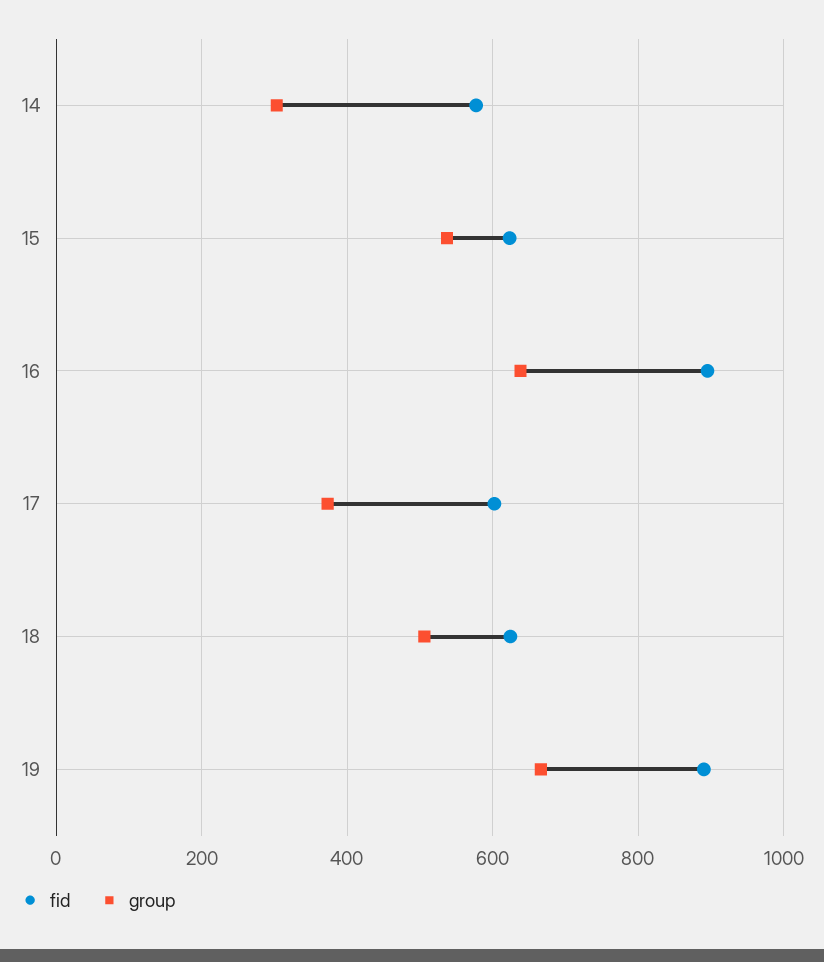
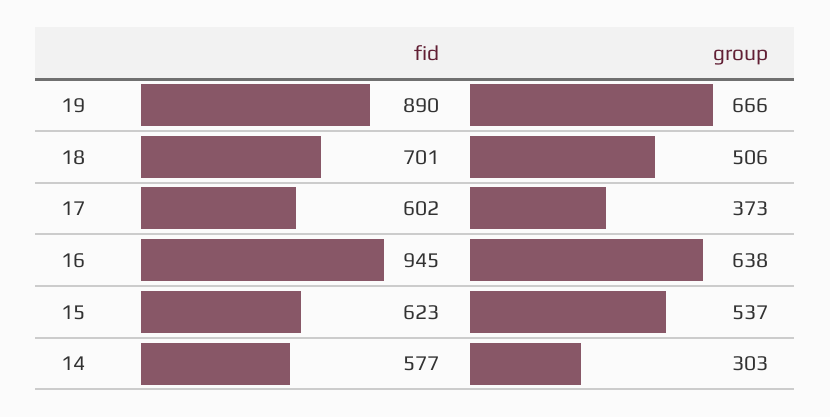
  {
    "fid": {
      "14": 577,
      "15": 623,
-     "16": 900,
+     "16": 945,
      "17": 602,
-     "18": 620,
+     "18": 701,
      "19": 890
    },
    "group": {
      "14": 303,
      "15": 537,
      "16": 638,
      "17": 373,
      "18": 506,
      "19": 666
    }
  }

